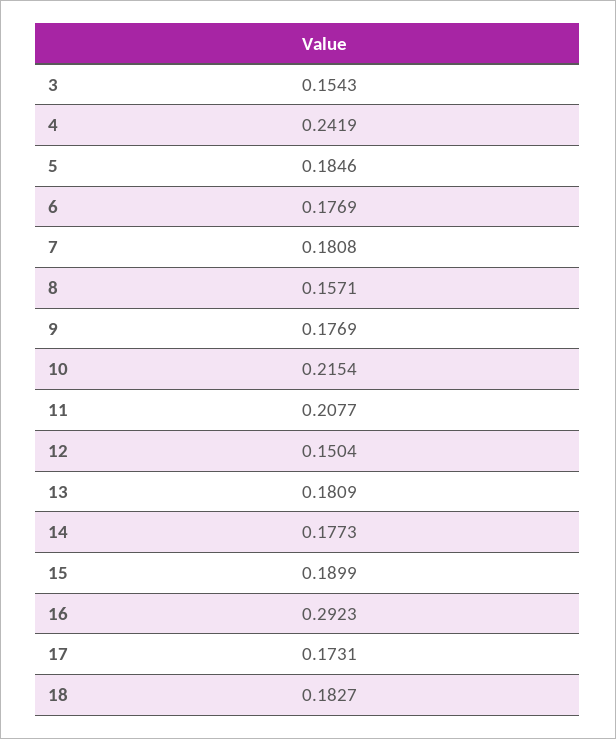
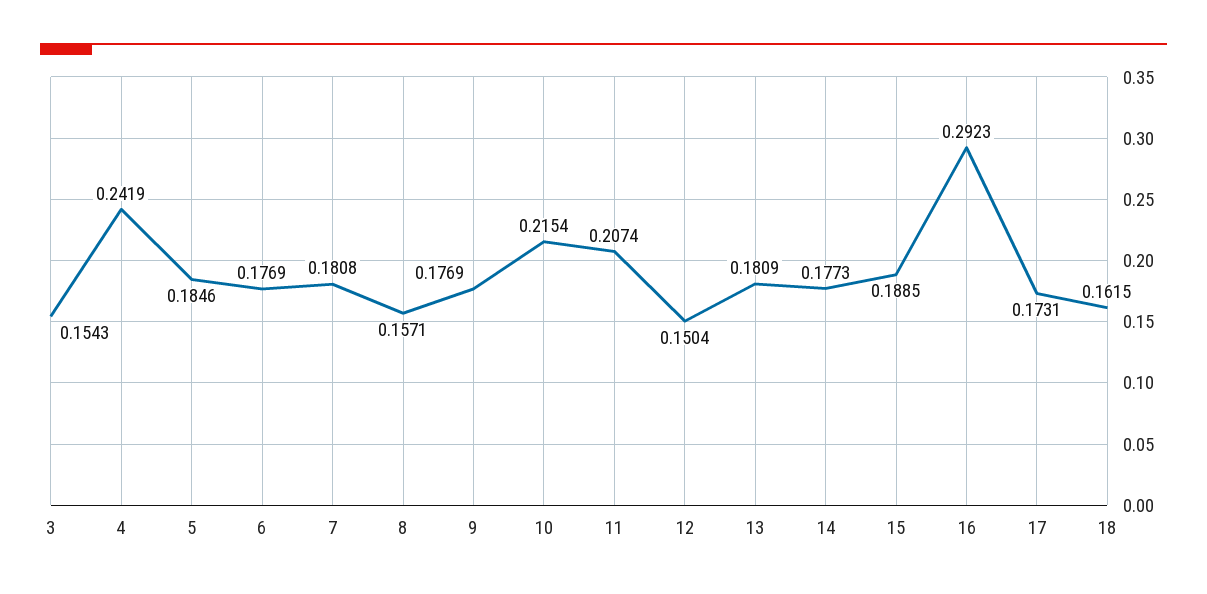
  {
    "3": 0.1543,
    "4": 0.2419,
    "5": 0.1846,
    "6": 0.1769,
    "7": 0.1808,
    "8": 0.1571,
    "9": 0.1769,
    "10": 0.2154,
-   "11": 0.2077,
+   "11": 0.2074,
    "12": 0.1504,
    "13": 0.1809,
    "14": 0.1773,
-   "15": 0.1899,
+   "15": 0.1885,
    "16": 0.2923,
    "17": 0.1731,
-   "18": 0.1827
+   "18": 0.1615
  }

